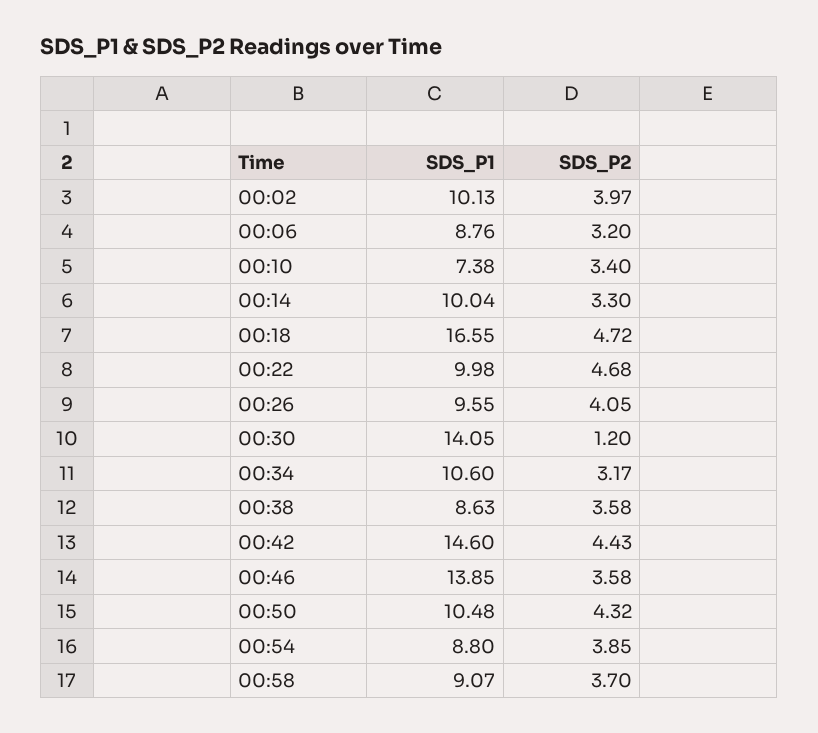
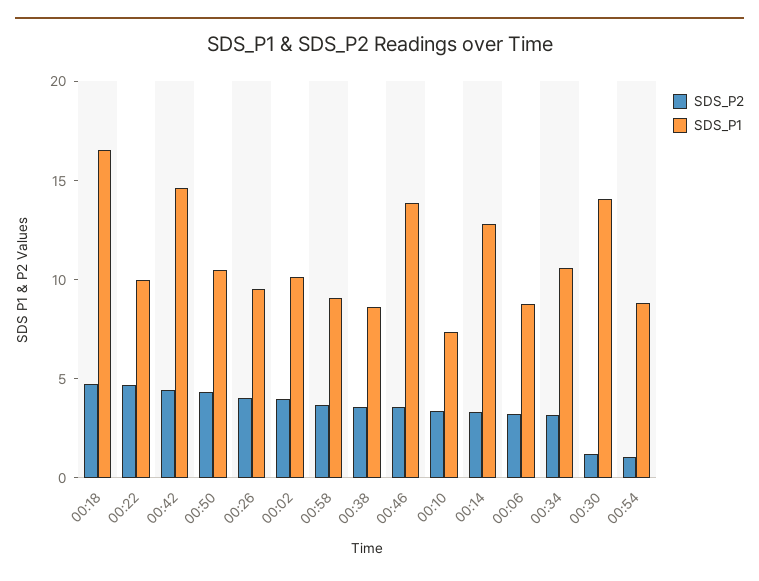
  {
    "SDS_P1": {
      "00:02": 10.13,
      "00:06": 8.76,
      "00:10": 7.38,
-     "00:14": 10.04,
+     "00:14": 13,
      "00:18": 16.55,
      "00:22": 9.98,
      "00:26": 9.55,
      "00:30": 14.05,
      "00:34": 10.6,
      "00:38": 8.63,
      "00:42": 14.6,
      "00:46": 13.85,
      "00:50": 10.48,
      "00:54": 8.8,
      "00:58": 9.07
    },
    "SDS_P2": {
      "00:02": 3.97,
      "00:06": 3.2,
      "00:10": 3.4,
      "00:14": 3.3,
      "00:18": 4.72,
      "00:22": 4.68,
      "00:26": 4.05,
      "00:30": 1.2,
      "00:34": 3.17,
      "00:38": 3.58,
      "00:42": 4.43,
      "00:46": 3.58,
      "00:50": 4.32,
-     "00:54": 3.85,
+     "00:54": 1,
      "00:58": 3.7
    }
  }

